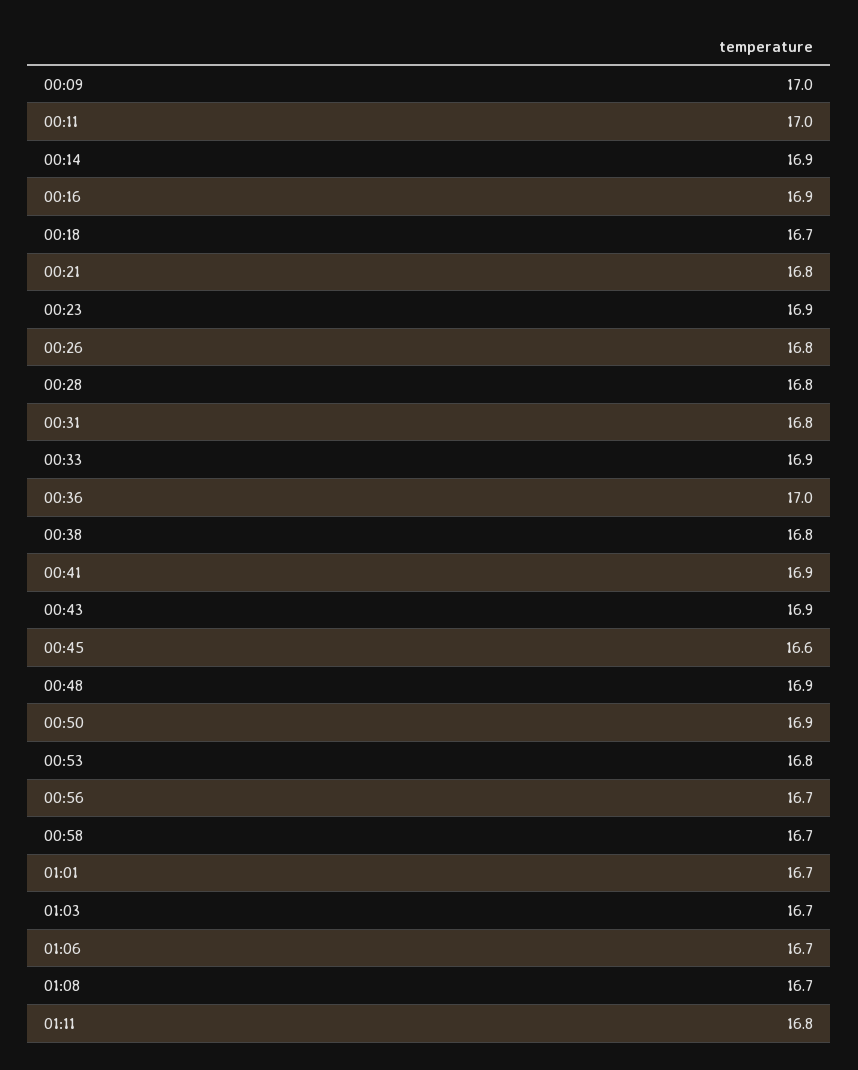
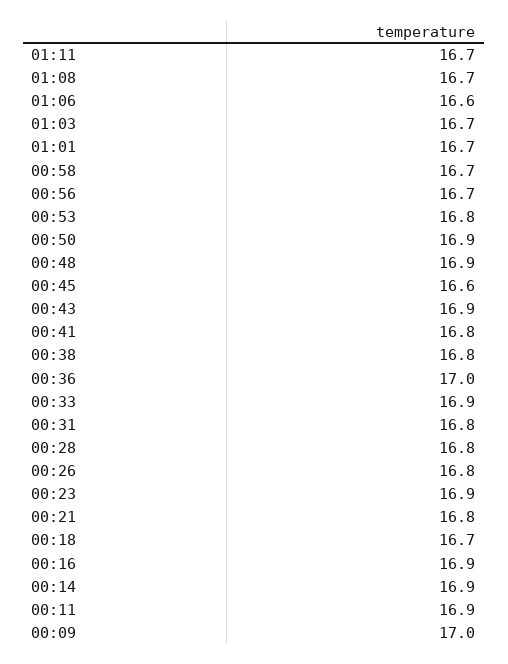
  {
    "00:09": 17,
-   "00:11": 17,
+   "00:11": 16.9,
    "00:14": 16.9,
    "00:16": 16.9,
    "00:18": 16.7,
    "00:21": 16.8,
    "00:23": 16.9,
    "00:26": 16.8,
    "00:28": 16.8,
    "00:31": 16.8,
    "00:33": 16.9,
    "00:36": 17,
    "00:38": 16.8,
-   "00:41": 16.9,
+   "00:41": 16.8,
    "00:43": 16.9,
    "00:45": 16.6,
    "00:48": 16.9,
    "00:50": 16.9,
    "00:53": 16.8,
    "00:56": 16.7,
    "00:58": 16.7,
    "01:01": 16.7,
    "01:03": 16.7,
-   "01:06": 16.7,
+   "01:06": 16.6,
    "01:08": 16.7,
-   "01:11": 16.8
+   "01:11": 16.7
  }

